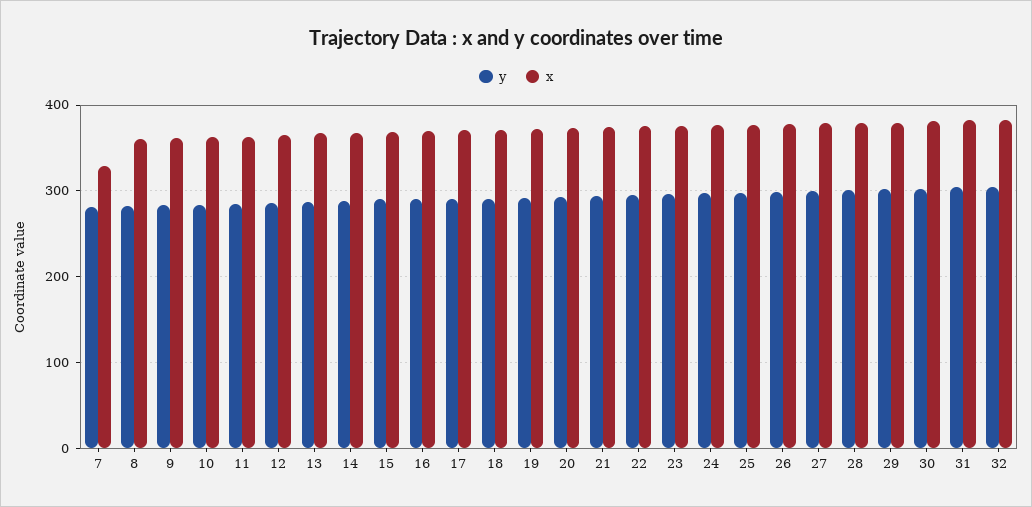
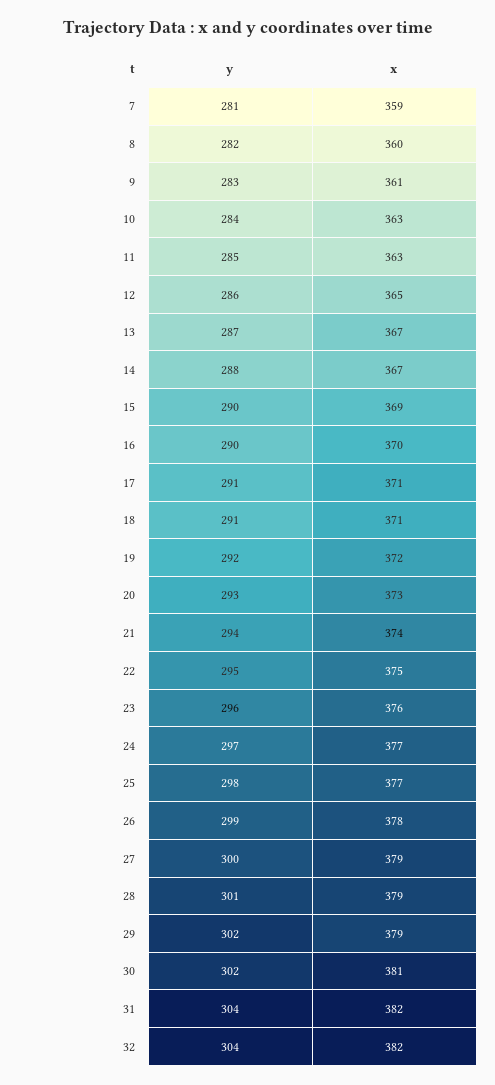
  {
    "y": {
      "7": 281,
      "8": 282,
      "9": 283,
      "10": 284,
      "11": 285,
      "12": 286,
      "13": 287,
      "14": 288,
      "15": 290,
      "16": 290,
      "17": 291,
      "18": 291,
      "19": 292,
      "20": 293,
      "21": 294,
      "22": 295,
      "23": 296,
      "24": 297,
      "25": 298,
      "26": 299,
      "27": 300,
      "28": 301,
      "29": 302,
      "30": 302,
      "31": 304,
      "32": 304
    },
    "x": {
-     "7": 330,
+     "7": 359,
      "8": 360,
      "9": 361,
      "10": 363,
      "11": 363,
      "12": 365,
      "13": 367,
      "14": 367,
      "15": 369,
      "16": 370,
      "17": 371,
      "18": 371,
      "19": 372,
      "20": 373,
      "21": 374,
      "22": 375,
      "23": 376,
      "24": 377,
      "25": 377,
      "26": 378,
      "27": 379,
      "28": 379,
      "29": 379,
      "30": 381,
      "31": 382,
      "32": 382
    }
  }

